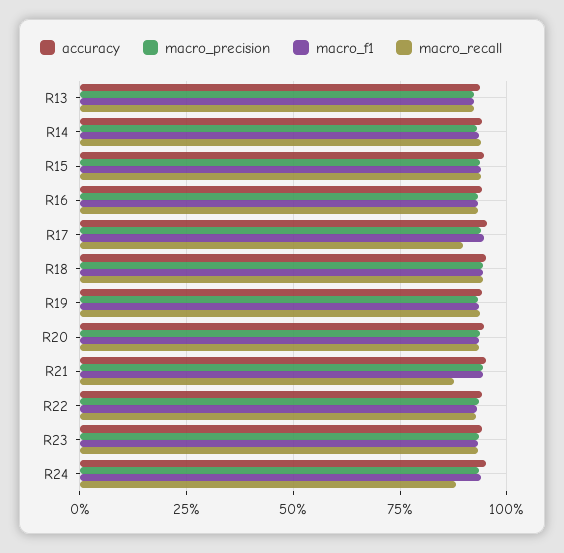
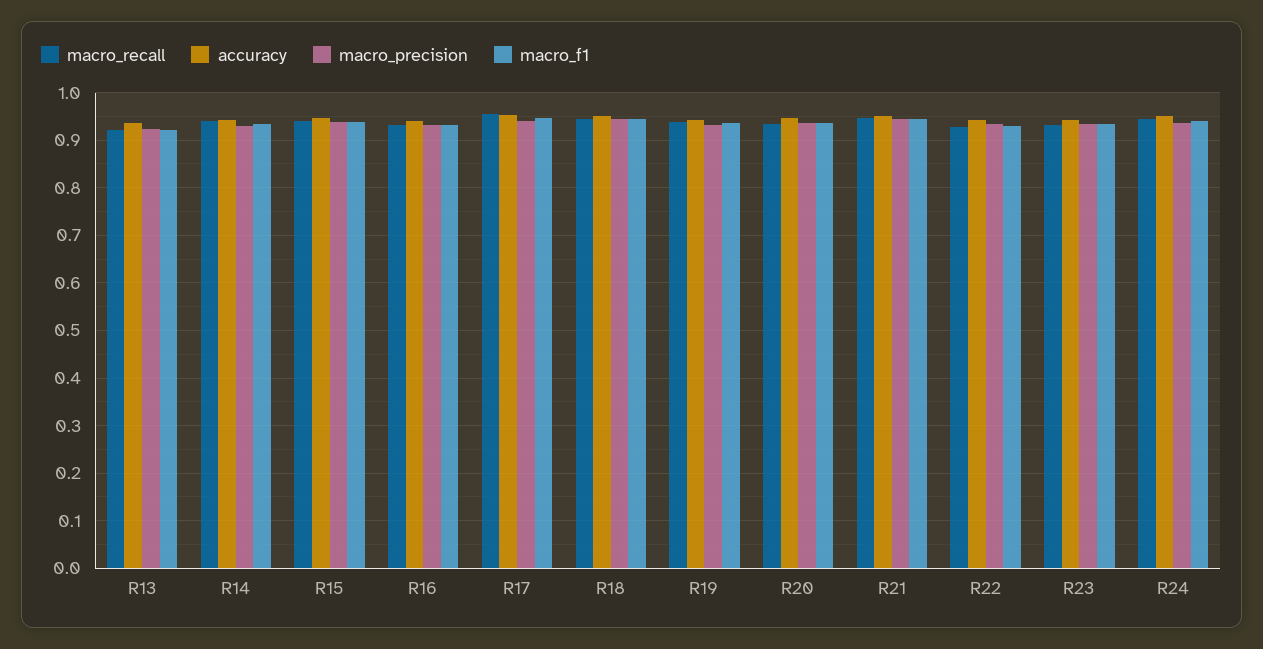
  {
    "accuracy": {
      "R13": 0.94,
      "R14": 0.94,
      "R15": 0.94,
      "R16": 0.94,
      "R17": 0.96,
      "R18": 0.96,
      "R19": 0.94,
      "R20": 0.94,
      "R21": 0.96,
      "R22": 0.94,
      "R23": 0.94,
      "R24": 0.96
    },
    "macro_precision": {
      "R13": 0.92,
      "R14": 0.92,
      "R15": 0.94,
      "R16": 0.94,
      "R17": 0.94,
      "R18": 0.94,
      "R19": 0.94,
      "R20": 0.94,
      "R21": 0.94,
      "R22": 0.94,
      "R23": 0.94,
      "R24": 0.94
    },
    "macro_f1": {
      "R13": 0.92,
      "R14": 0.94,
      "R15": 0.94,
      "R16": 0.94,
      "R17": 0.94,
      "R18": 0.94,
      "R19": 0.94,
      "R20": 0.94,
      "R21": 0.94,
      "R22": 0.94,
      "R23": 0.94,
      "R24": 0.94
    },
    "macro_recall": {
      "R13": 0.92,
      "R14": 0.94,
      "R15": 0.94,
      "R16": 0.94,
-     "R17": 0.9,
+     "R17": 0.96,
      "R18": 0.94,
      "R19": 0.94,
      "R20": 0.94,
-     "R21": 0.875,
+     "R21": 0.94,
      "R22": 0.92,
      "R23": 0.94,
-     "R24": 0.875
+     "R24": 0.94
    }
  }

